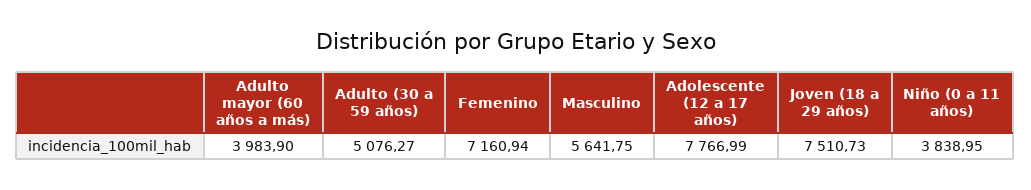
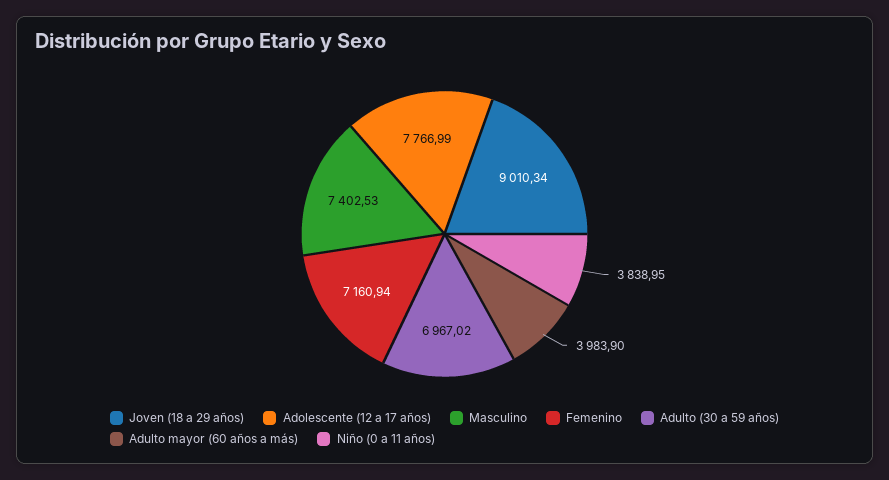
  {
    "Adulto mayor (60 años a más)": 3983.9,
-   "Adulto (30 a 59 años)": 5076.27,
+   "Adulto (30 a 59 años)": 6967.02,
    "Femenino": 7160.94,
-   "Masculino": 5641.75,
+   "Masculino": 7402.53,
    "Adolescente (12 a 17 años)": 7766.99,
-   "Joven (18 a 29 años)": 7510.73,
+   "Joven (18 a 29 años)": 9010.34,
    "Niño (0 a 11 años)": 3838.95
  }

